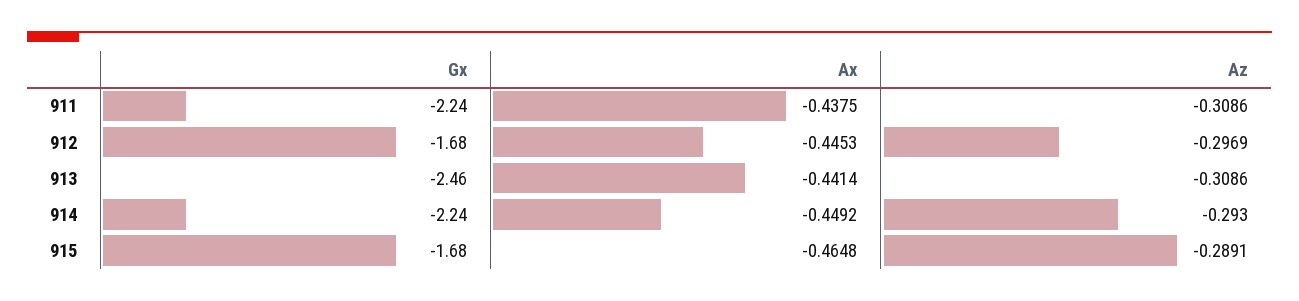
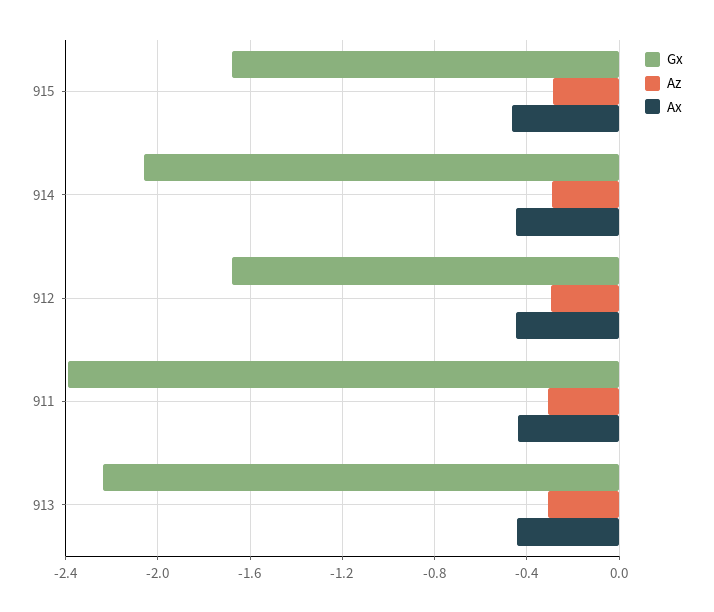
  {
    "Gx": {
-     "911": -2.24,
+     "911": -2.4,
      "912": -1.68,
-     "913": -2.46,
+     "913": -2.25,
-     "914": -2.24,
+     "914": -2.05,
      "915": -1.68
    },
    "Ax": {
      "911": -0.4375,
      "912": -0.4453,
      "913": -0.4414,
      "914": -0.4492,
      "915": -0.4648
    },
    "Az": {
      "911": -0.3086,
      "912": -0.2969,
      "913": -0.3086,
      "914": -0.293,
      "915": -0.2891
    }
  }

